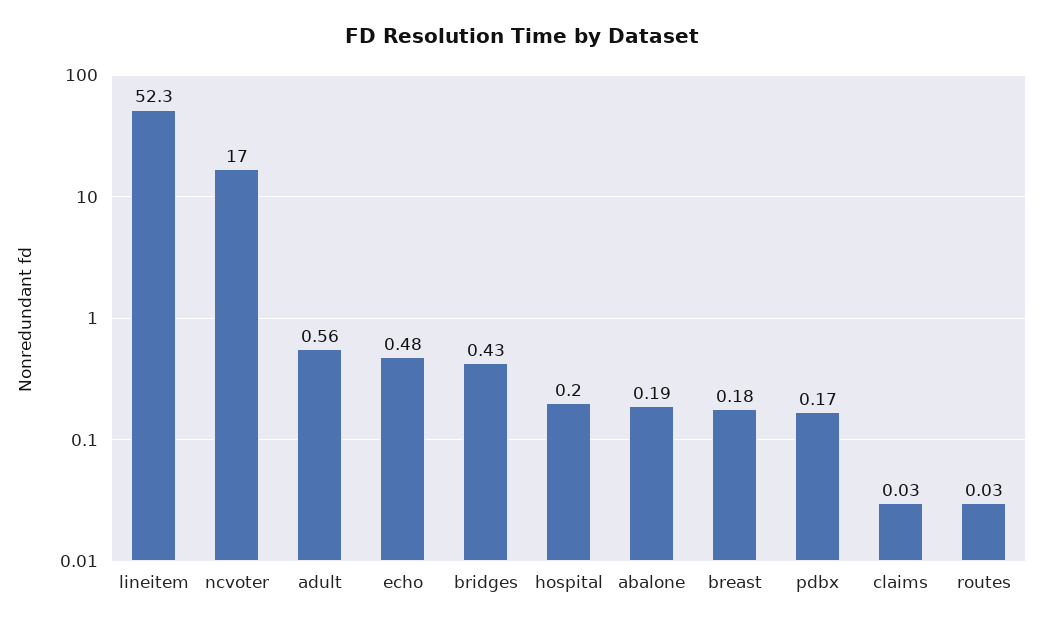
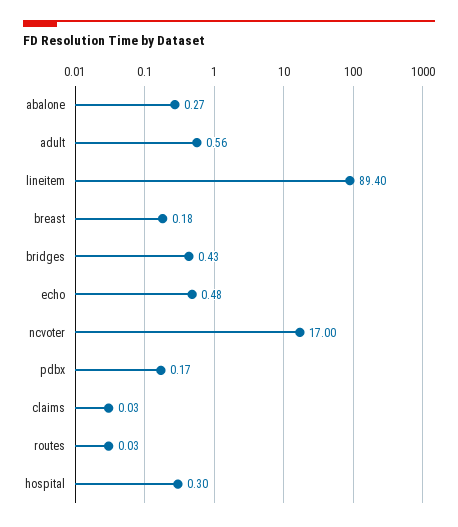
  {
-   "lineitem": 52.3,
+   "lineitem": 89.4,
    "ncvoter": 17,
    "adult": 0.56,
    "echo": 0.48,
    "bridges": 0.43,
-   "hospital": 0.2,
+   "hospital": 0.3,
-   "abalone": 0.19,
+   "abalone": 0.27,
    "breast": 0.18,
    "pdbx": 0.17,
    "claims": 0.03,
    "routes": 0.03
  }

